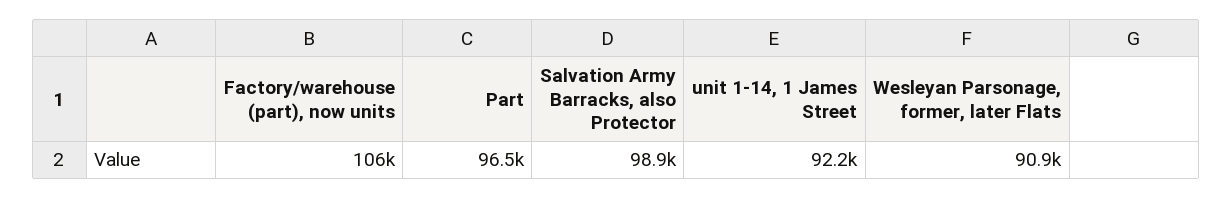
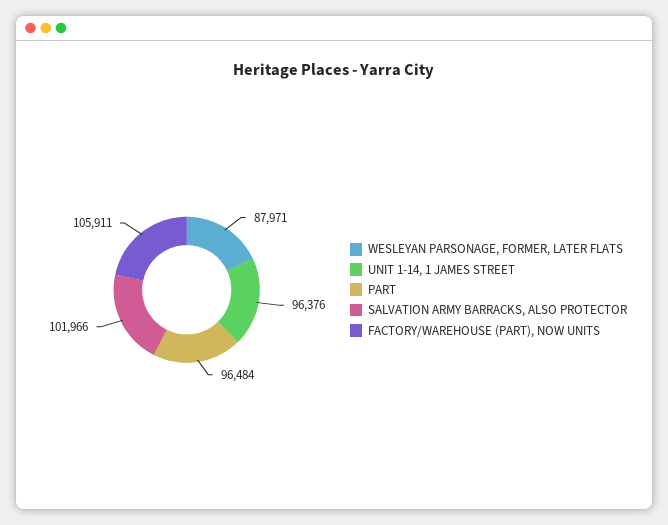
  {
    "Factory/warehouse (part), now units": 105911,
    "Part": 96484,
-   "Salvation Army Barracks, also Protector": 98900,
+   "Salvation Army Barracks, also Protector": 101966,
-   "unit 1-14, 1 James Street": 92200,
+   "unit 1-14, 1 James Street": 96376,
-   "Wesleyan Parsonage, former, later Flats": 90900
+   "Wesleyan Parsonage, former, later Flats": 87971
  }

